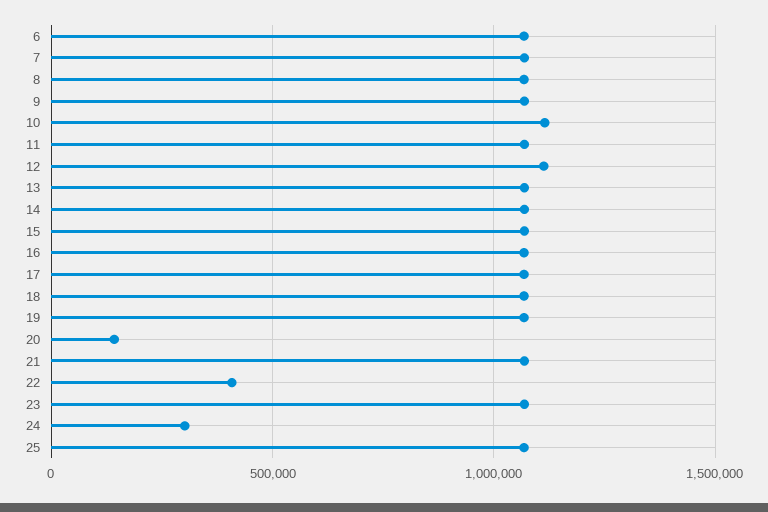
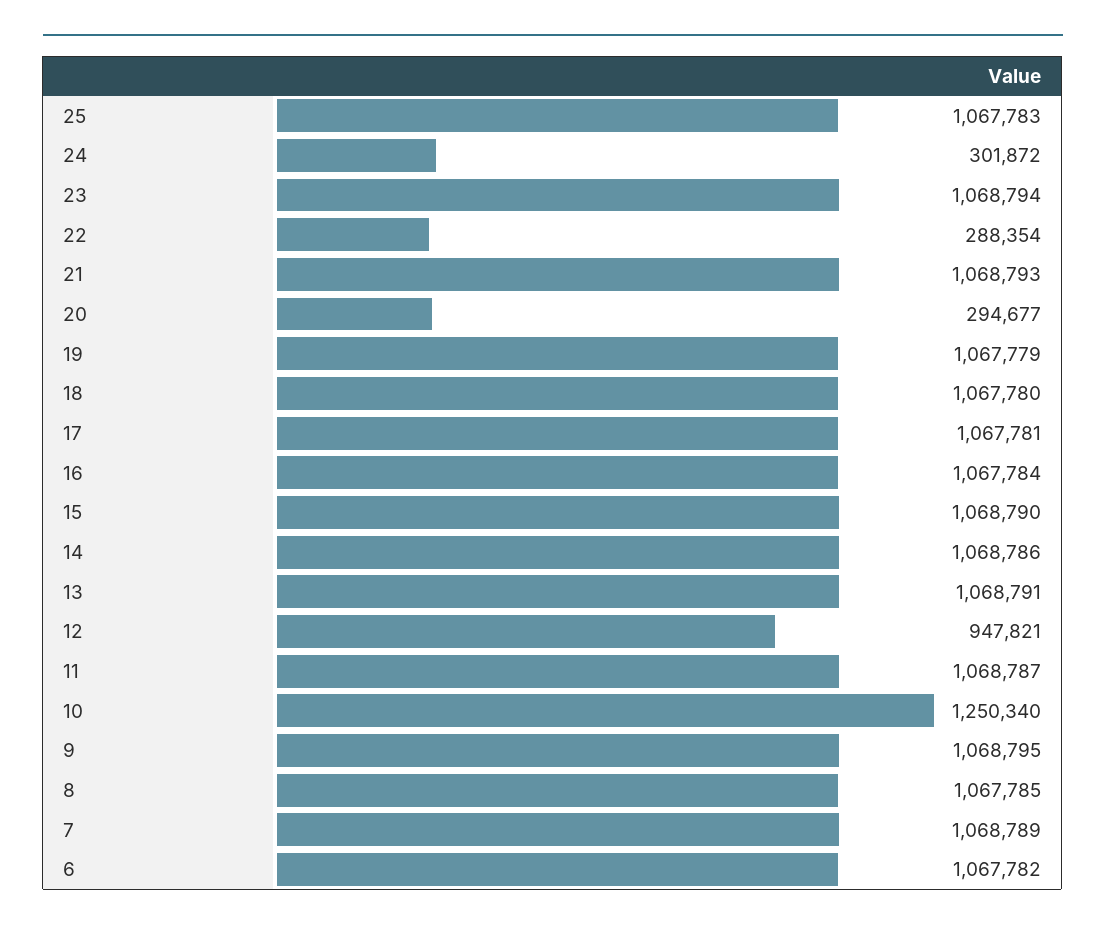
  {
    "6": 1067782,
    "7": 1068789,
    "8": 1067785,
    "9": 1068795,
-   "10": 1100000,
+   "10": 1250340,
    "11": 1068787,
-   "12": 1100000,
+   "12": 947821,
    "13": 1068791,
    "14": 1068786,
    "15": 1068790,
    "16": 1067784,
    "17": 1067781,
    "18": 1067780,
    "19": 1067779,
-   "20": 150000,
+   "20": 294677,
    "21": 1068793,
-   "22": 400000,
+   "22": 288354,
    "23": 1068794,
    "24": 301872,
    "25": 1067783
  }

